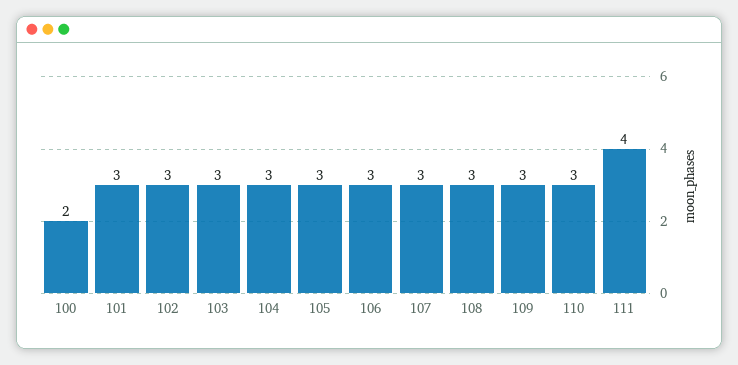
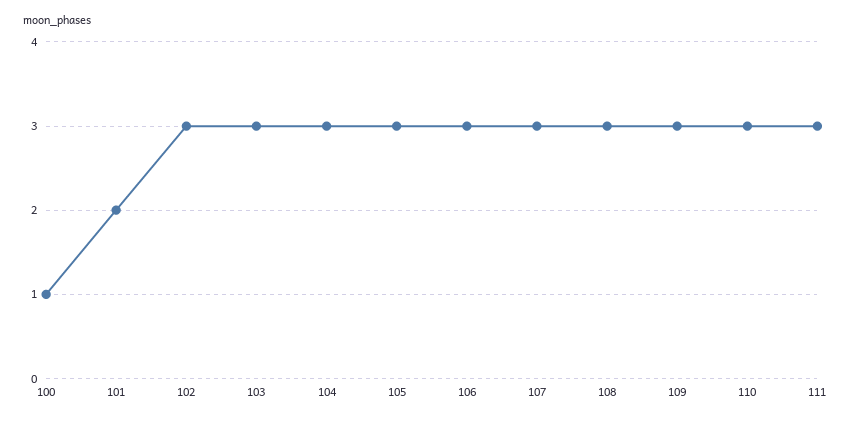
  {
-   "100": 2,
+   "100": 1,
-   "101": 3,
+   "101": 2,
    "102": 3,
    "103": 3,
    "104": 3,
    "105": 3,
    "106": 3,
    "107": 3,
    "108": 3,
    "109": 3,
    "110": 3,
-   "111": 4
+   "111": 3
  }

